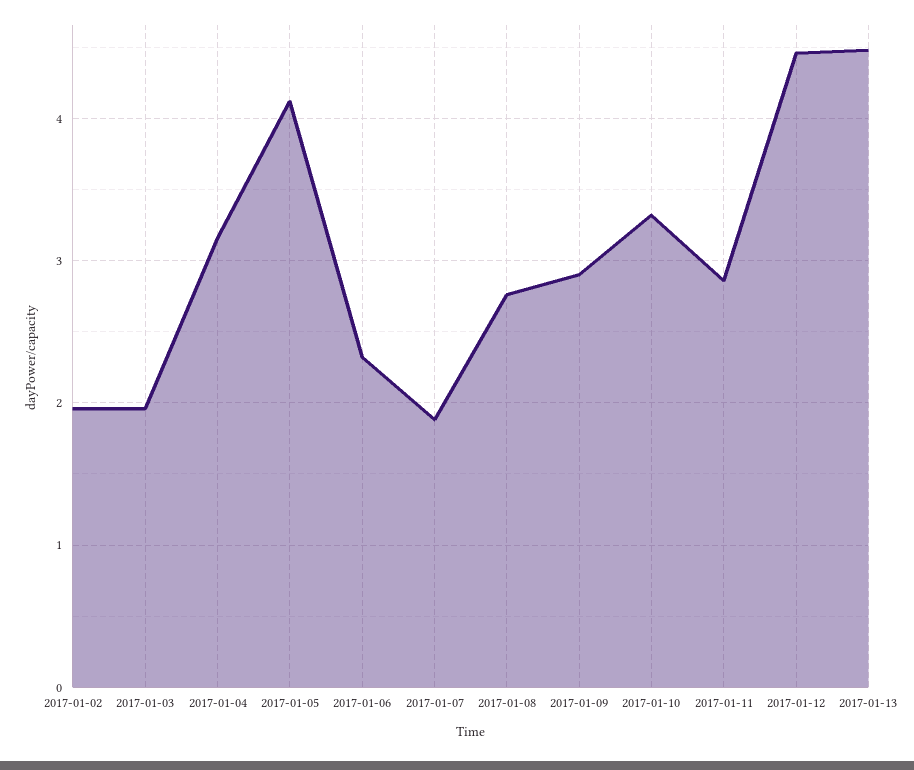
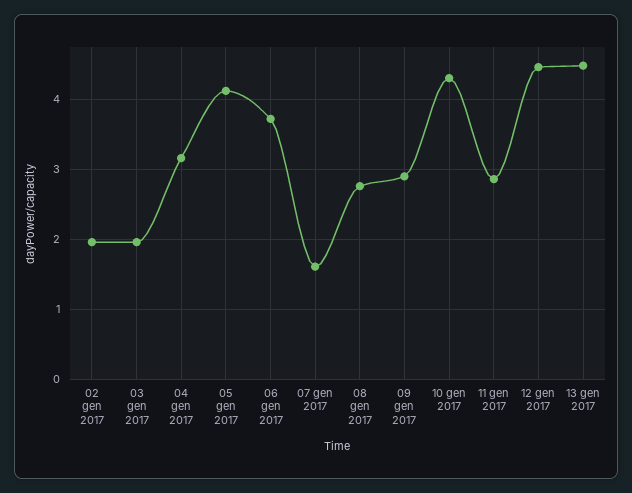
  {
    "2017-01-02": 2,
    "2017-01-03": 2,
    "2017-01-04": 3.2,
    "2017-01-05": 4.1,
-   "2017-01-06": 2.3,
+   "2017-01-06": 3.7,
-   "2017-01-07": 1.9,
+   "2017-01-07": 1.6,
    "2017-01-08": 2.8,
    "2017-01-09": 2.9,
-   "2017-01-10": 3.3,
+   "2017-01-10": 4.3,
    "2017-01-11": 2.9,
    "2017-01-12": 4.5,
    "2017-01-13": 4.5
  }

